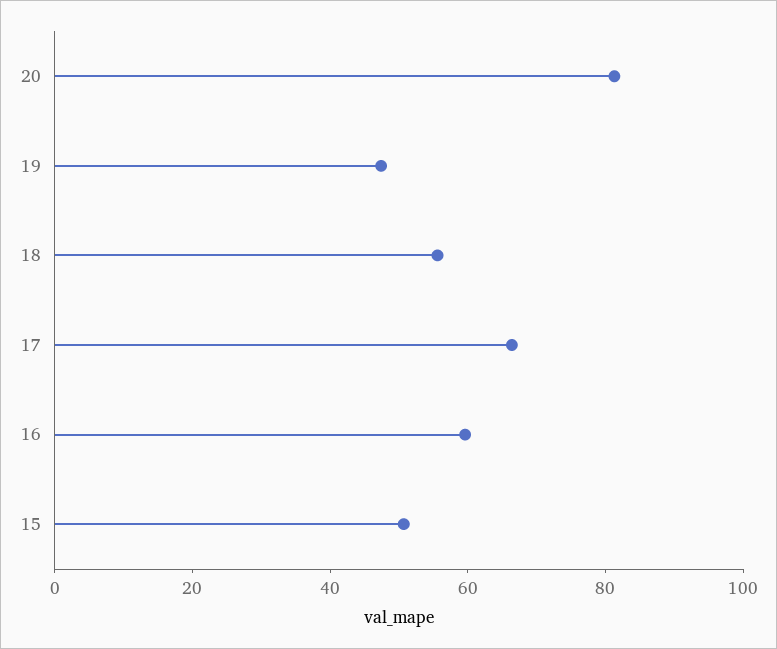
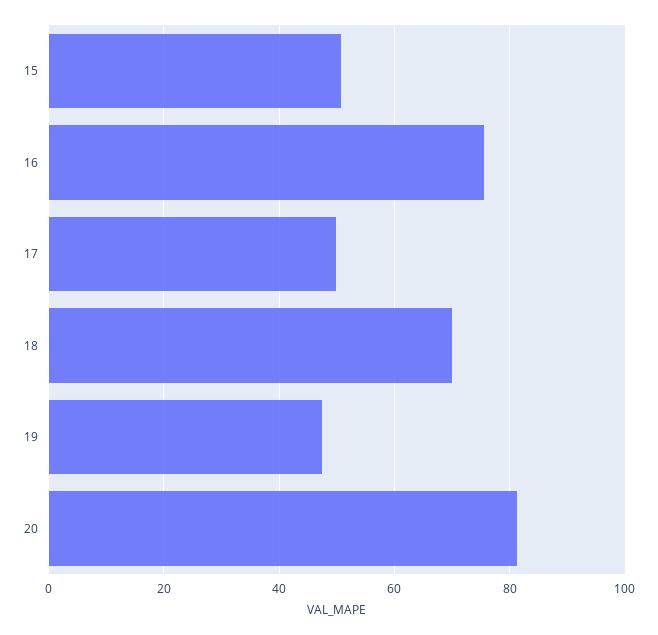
  {
    "20": 82,
    "19": 48,
-   "18": 55,
+   "18": 70,
-   "17": 65,
+   "17": 50,
-   "16": 60,
+   "16": 76,
    "15": 50
  }

